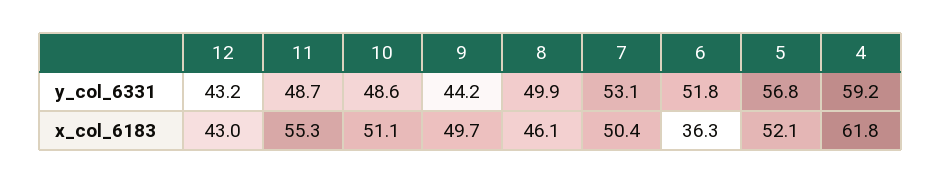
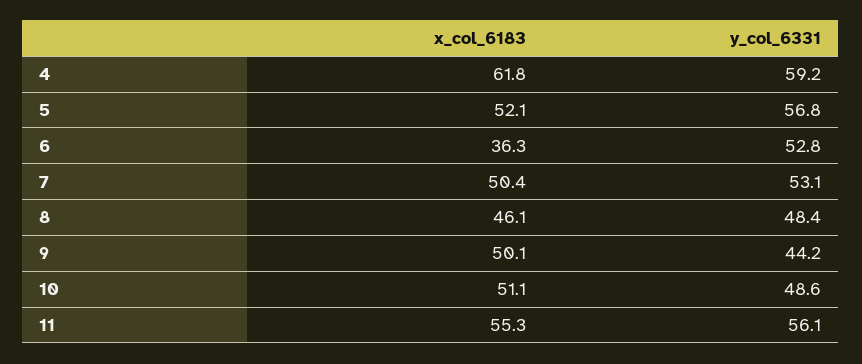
  {
-   "12": {
-     "y_col_6331": 43.2,
-     "x_col_6183": 43
-   },
    "11": {
-     "y_col_6331": 48.7,
+     "y_col_6331": 56.1,
      "x_col_6183": 55.3
    },
    "10": {
      "y_col_6331": 48.6,
      "x_col_6183": 51.1
    },
    "9": {
      "y_col_6331": 44.2,
-     "x_col_6183": 49.7
+     "x_col_6183": 50.1
    },
    "8": {
-     "y_col_6331": 49.9,
+     "y_col_6331": 48.4,
      "x_col_6183": 46.1
    },
    "7": {
      "y_col_6331": 53.1,
      "x_col_6183": 50.4
    },
    "6": {
-     "y_col_6331": 51.8,
+     "y_col_6331": 52.8,
      "x_col_6183": 36.3
    },
    "5": {
      "y_col_6331": 56.8,
      "x_col_6183": 52.1
    },
    "4": {
      "y_col_6331": 59.2,
      "x_col_6183": 61.8
    }
  }

